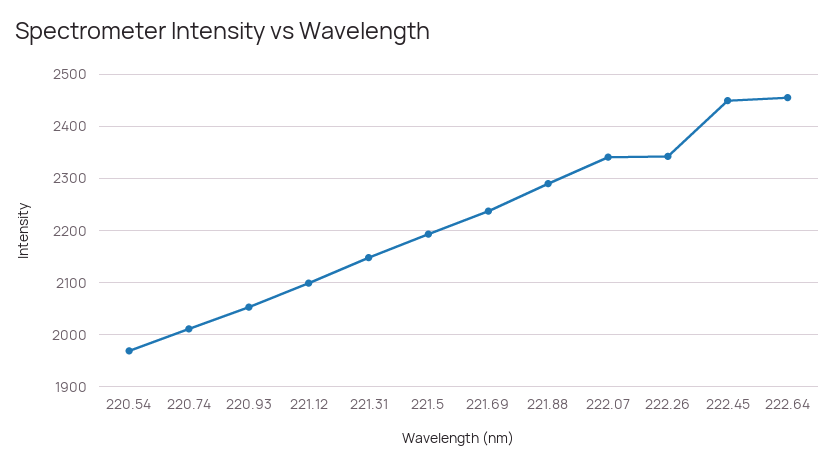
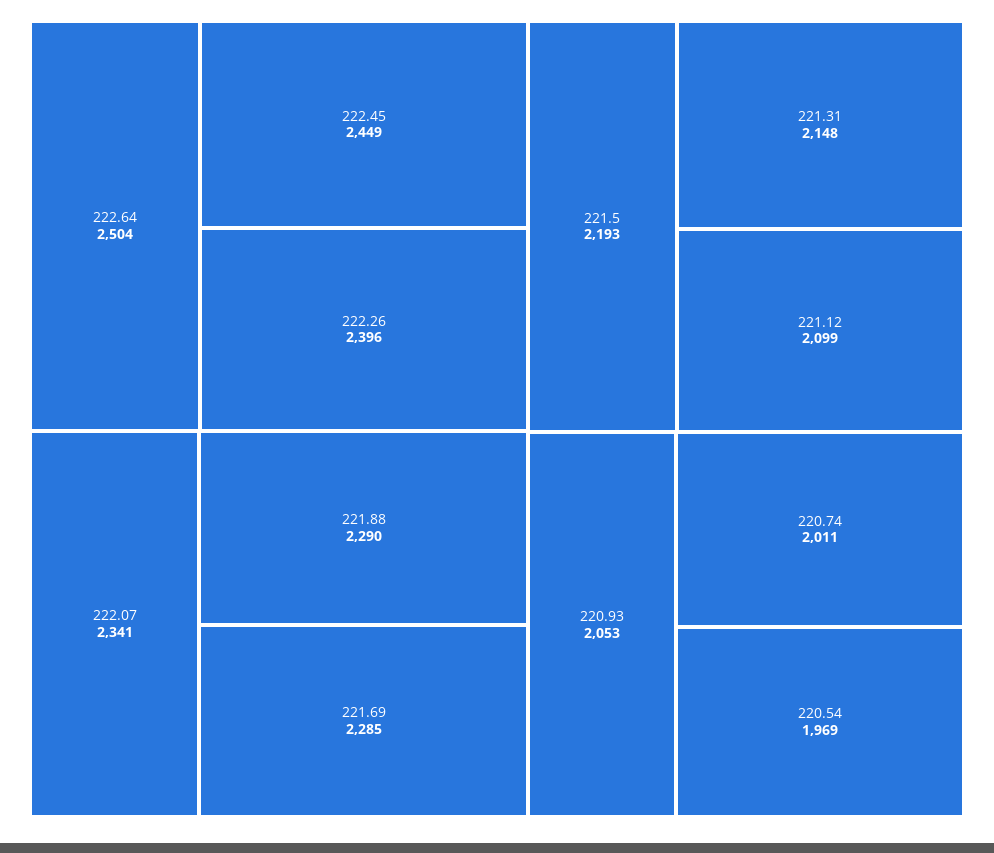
  {
    "220.54": 1969,
    "220.74": 2011,
    "220.93": 2053,
    "221.12": 2099,
    "221.31": 2148,
    "221.5": 2193,
-   "221.69": 2240,
+   "221.69": 2285,
    "221.88": 2290,
    "222.07": 2341,
-   "222.26": 2340,
+   "222.26": 2396,
    "222.45": 2449,
-   "222.64": 2460
+   "222.64": 2504
  }

